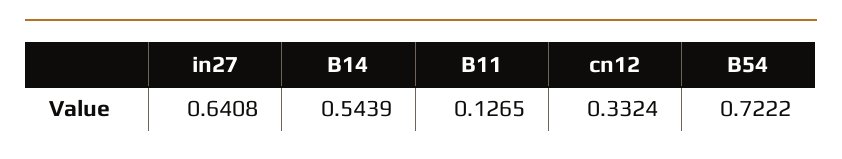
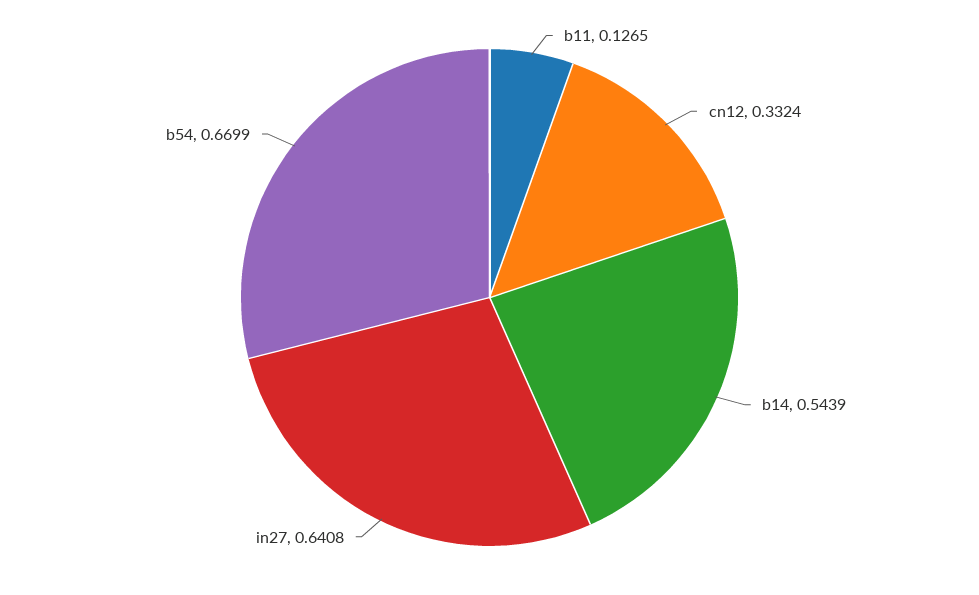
  {
    "in27": 0.6408,
    "B14": 0.5439,
    "B11": 0.1265,
    "cn12": 0.3324,
-   "B54": 0.7222
+   "B54": 0.6699
  }

